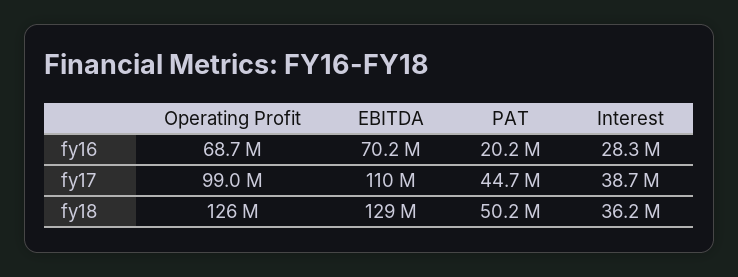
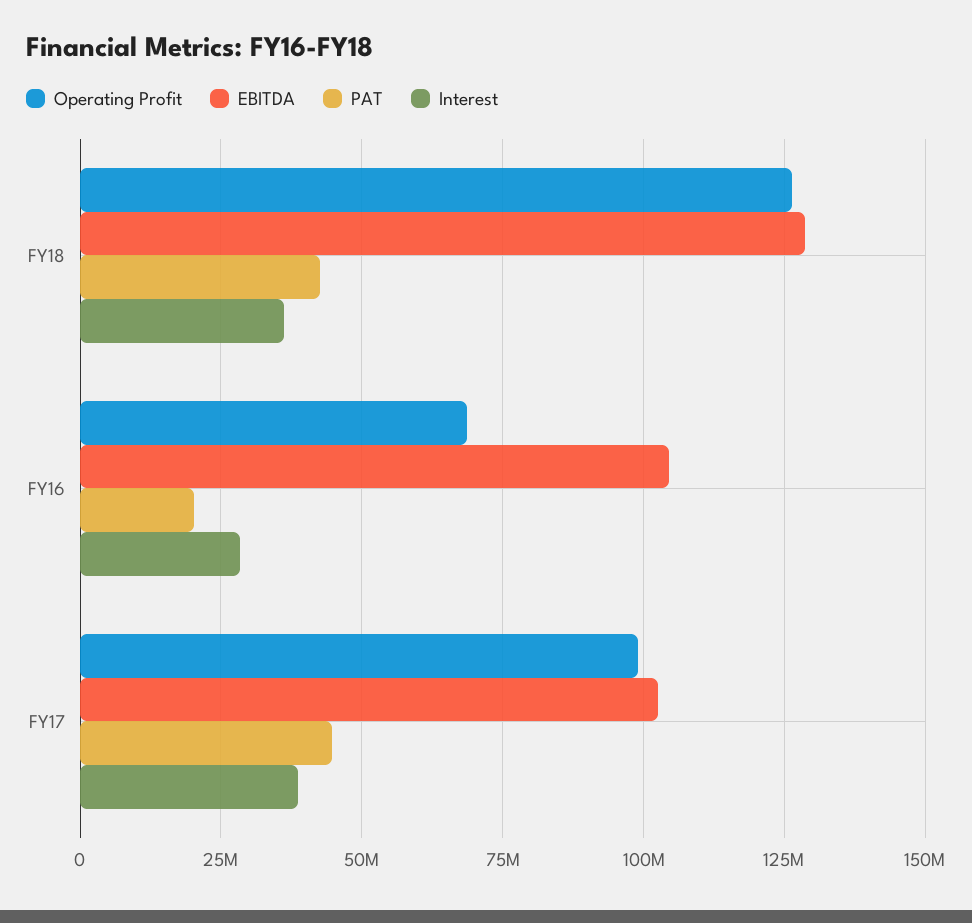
  {
    "Operating Profit": {
      "fy16": 68700000,
      "fy17": 99000000,
      "fy18": 126000000
    },
    "EBITDA": {
-     "fy16": 70200000,
+     "fy16": 105000000,
-     "fy17": 110000000,
+     "fy17": 102500000,
      "fy18": 129000000
    },
    "PAT": {
      "fy16": 20200000,
      "fy17": 44700000,
-     "fy18": 50200000
+     "fy18": 42500000
    },
    "Interest": {
      "fy16": 28300000,
      "fy17": 38700000,
      "fy18": 36200000
    }
  }

